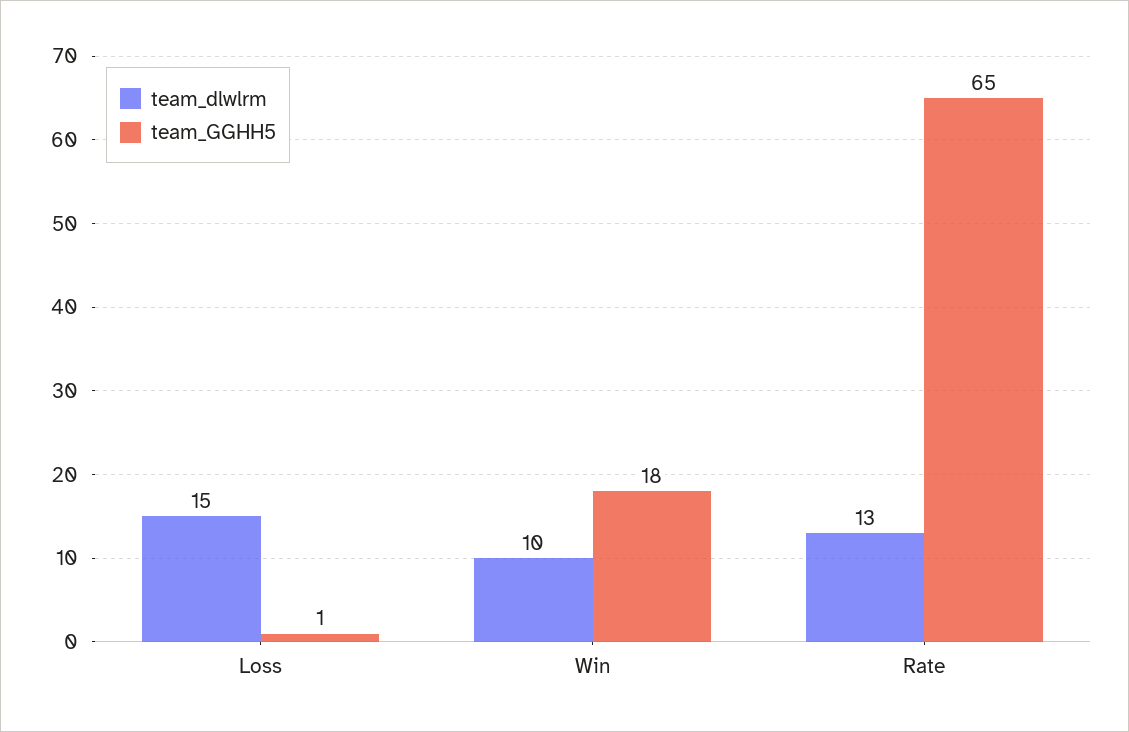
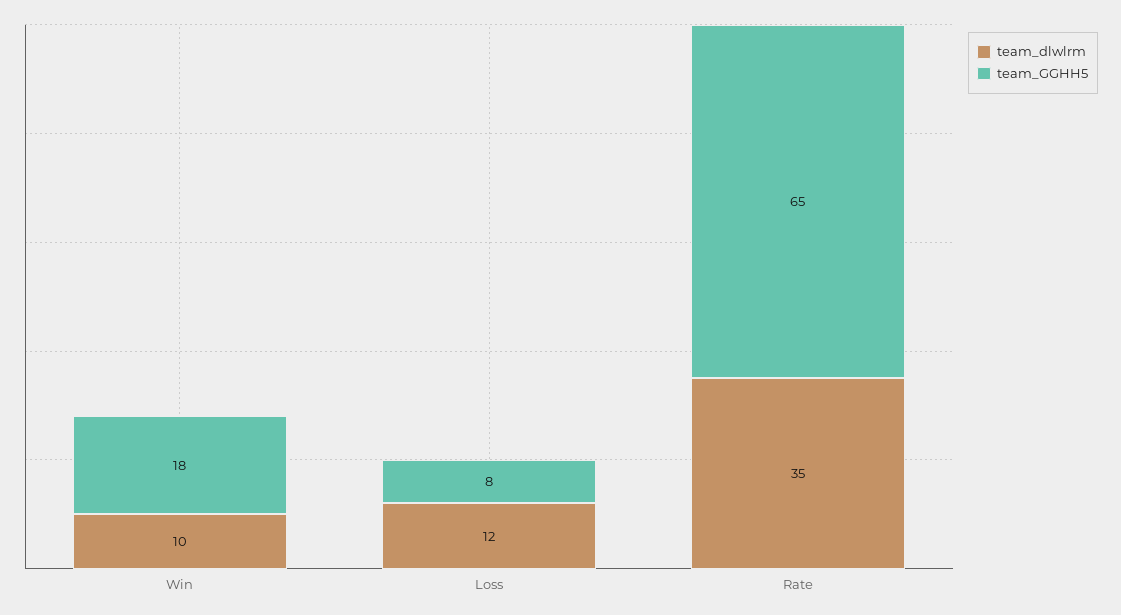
  {
    "team_dlwlrm": {
-     "Loss": 15,
+     "Loss": 12,
      "Win": 10,
-     "Rate": 13
+     "Rate": 35
    },
    "team_GGHH5": {
-     "Loss": 1,
+     "Loss": 8,
      "Win": 18,
      "Rate": 65
    }
  }

